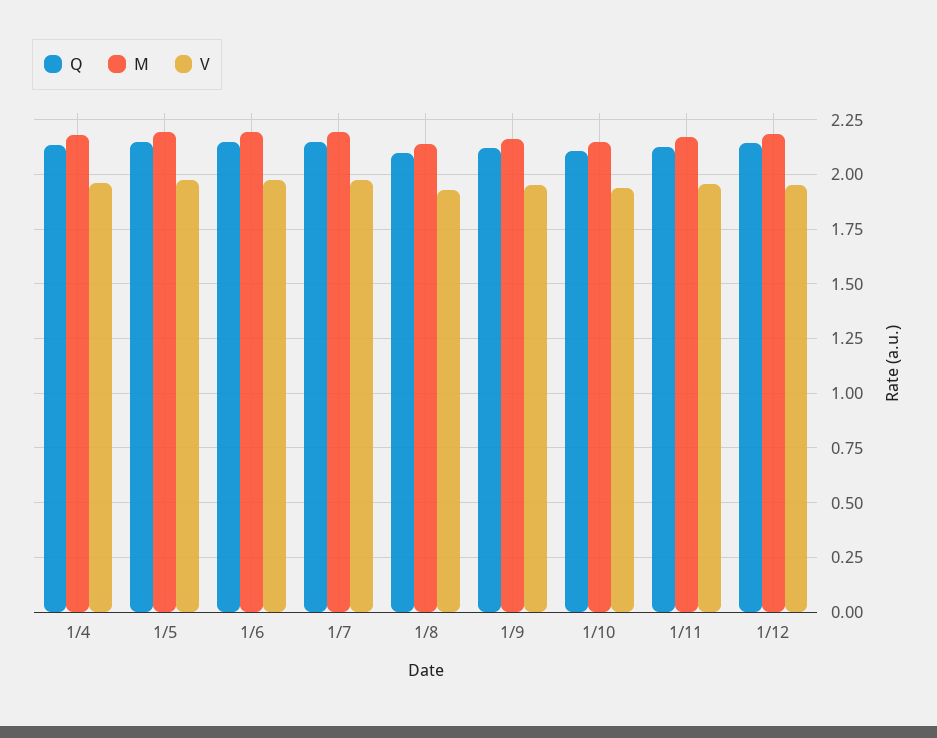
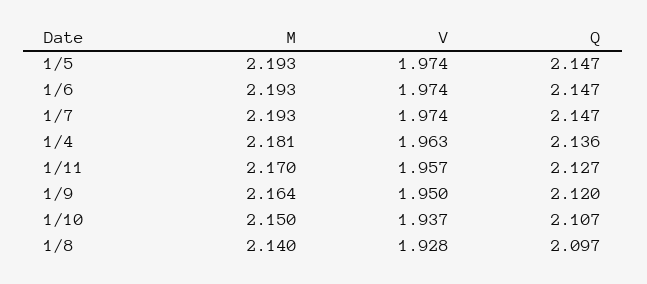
  {
    "Q": {
      "1/4": 2.136,
      "1/5": 2.147,
      "1/6": 2.147,
      "1/7": 2.147,
      "1/8": 2.097,
      "1/9": 2.12,
      "1/10": 2.107,
-     "1/11": 2.127,
+     "1/11": 2.127
-     "1/12": 2.15
    },
    "M": {
      "1/4": 2.181,
      "1/5": 2.193,
      "1/6": 2.193,
      "1/7": 2.193,
      "1/8": 2.14,
      "1/9": 2.164,
      "1/10": 2.15,
-     "1/11": 2.17,
+     "1/11": 2.17
-     "1/12": 2.2
    },
    "V": {
      "1/4": 1.963,
      "1/5": 1.974,
      "1/6": 1.974,
      "1/7": 1.974,
      "1/8": 1.928,
      "1/9": 1.95,
      "1/10": 1.937,
-     "1/11": 1.957,
+     "1/11": 1.957
-     "1/12": 1.95
    }
  }

